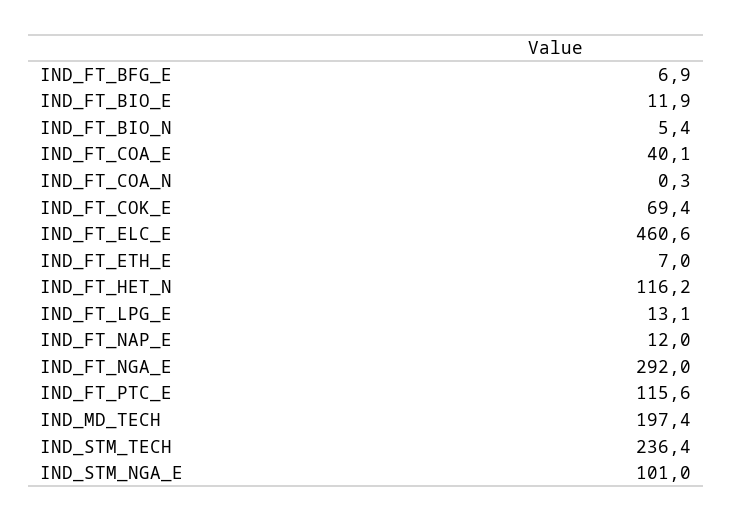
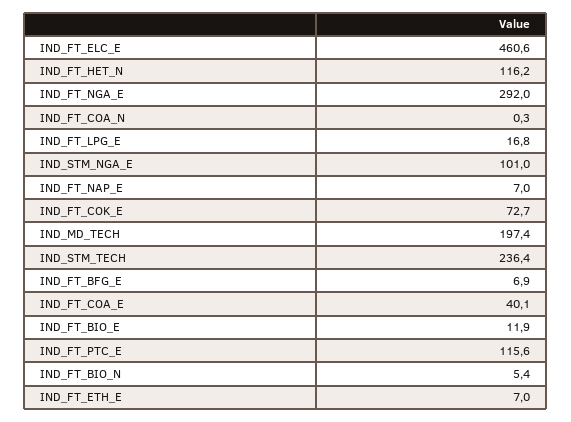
  {
    "IND_FT_BFG_E": 6.9,
    "IND_FT_BIO_E": 11.9,
    "IND_FT_BIO_N": 5.4,
    "IND_FT_COA_E": 40.1,
    "IND_FT_COA_N": 0.3,
-   "IND_FT_COK_E": 69.4,
+   "IND_FT_COK_E": 72.7,
    "IND_FT_ELC_E": 460.6,
    "IND_FT_ETH_E": 7,
    "IND_FT_HET_N": 116.2,
-   "IND_FT_LPG_E": 13.1,
+   "IND_FT_LPG_E": 16.8,
-   "IND_FT_NAP_E": 12,
+   "IND_FT_NAP_E": 7,
    "IND_FT_NGA_E": 292,
    "IND_FT_PTC_E": 115.6,
    "IND_MD_TECH": 197.4,
    "IND_STM_TECH": 236.4,
    "IND_STM_NGA_E": 101
  }

